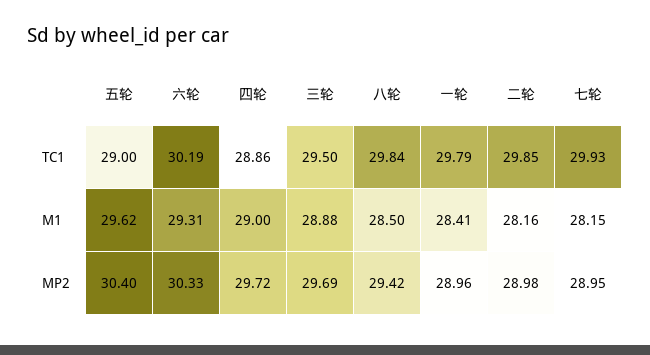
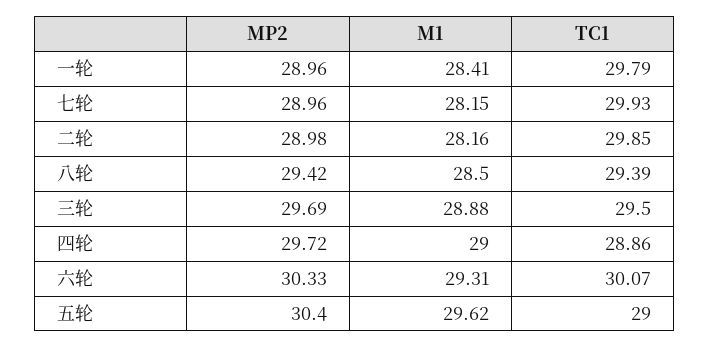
  {
    "五轮": {
      "TC1": 29,
      "M1": 29.62,
      "MP2": 30.4
    },
    "六轮": {
-     "TC1": 30.19,
+     "TC1": 30.07,
      "M1": 29.31,
      "MP2": 30.33
    },
    "四轮": {
      "TC1": 28.86,
      "M1": 29,
      "MP2": 29.72
    },
    "三轮": {
      "TC1": 29.5,
      "M1": 28.88,
      "MP2": 29.69
    },
    "八轮": {
-     "TC1": 29.84,
+     "TC1": 29.39,
      "M1": 28.5,
      "MP2": 29.42
    },
    "一轮": {
      "TC1": 29.79,
      "M1": 28.41,
      "MP2": 28.96
    },
    "二轮": {
      "TC1": 29.85,
      "M1": 28.16,
      "MP2": 28.98
    },
    "七轮": {
      "TC1": 29.93,
      "M1": 28.15,
-     "MP2": 28.95
+     "MP2": 28.96
    }
  }

